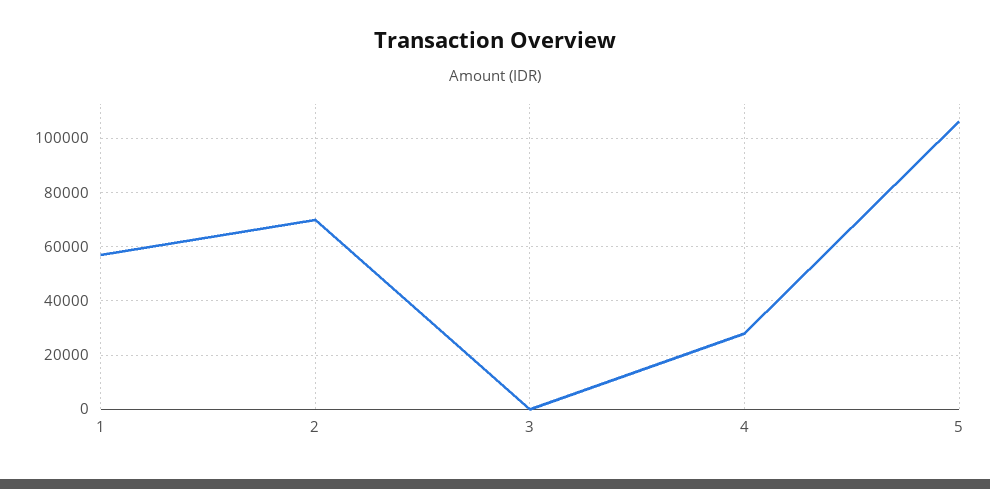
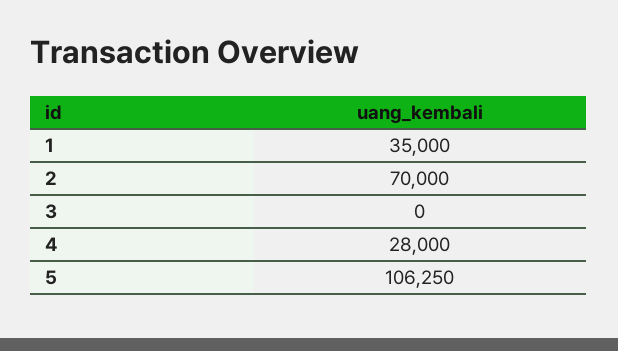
  {
-   "1": 57500,
+   "1": 35000,
    "2": 70000,
    "3": 0,
    "4": 28000,
    "5": 106250
  }

